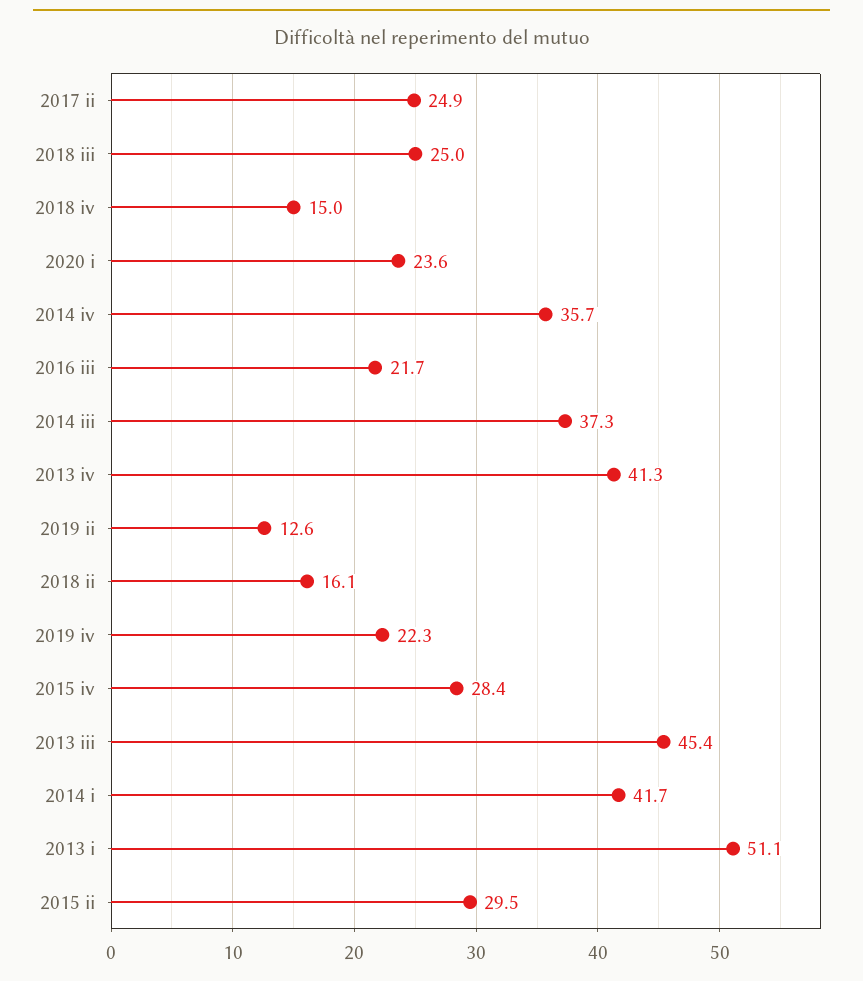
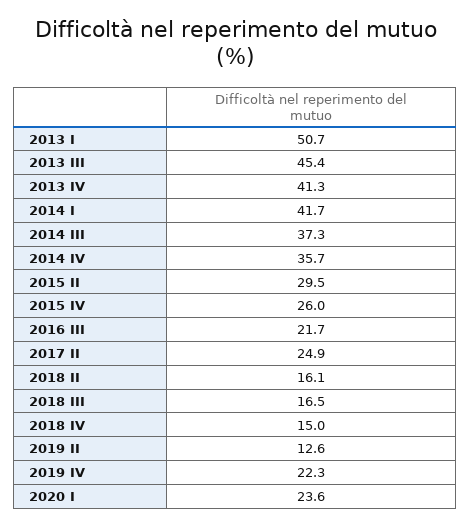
  {
    "2017 ii": 24.9,
-   "2018 iii": 25,
+   "2018 iii": 16.5,
    "2018 iv": 15,
    "2020 i": 23.6,
    "2014 iv": 35.7,
    "2016 iii": 21.7,
    "2014 iii": 37.3,
    "2013 iv": 41.3,
    "2019 ii": 12.6,
    "2018 ii": 16.1,
    "2019 iv": 22.3,
-   "2015 iv": 28.4,
+   "2015 iv": 26,
    "2013 iii": 45.4,
    "2014 i": 41.7,
-   "2013 i": 51.1,
+   "2013 i": 50.7,
    "2015 ii": 29.5
  }

